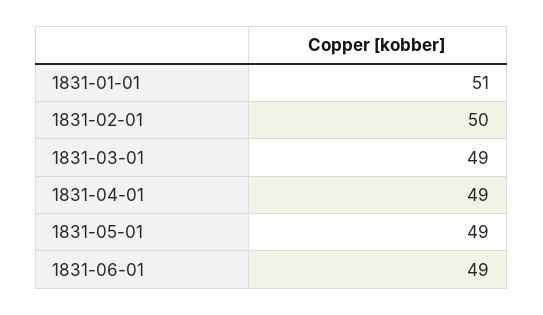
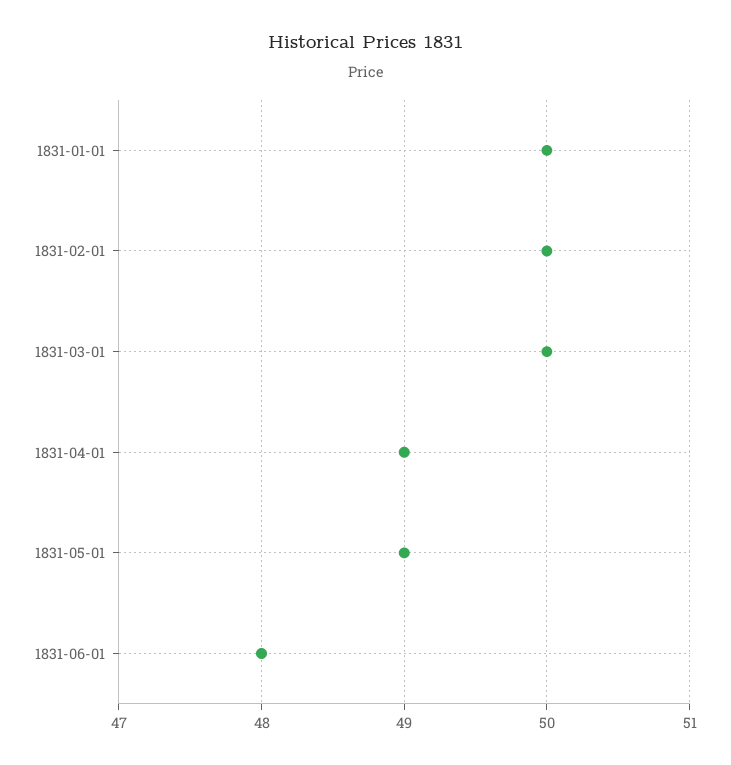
  {
-   "1831-01-01": 51,
+   "1831-01-01": 50,
    "1831-02-01": 50,
-   "1831-03-01": 49,
+   "1831-03-01": 50,
    "1831-04-01": 49,
    "1831-05-01": 49,
-   "1831-06-01": 49
+   "1831-06-01": 48
  }

